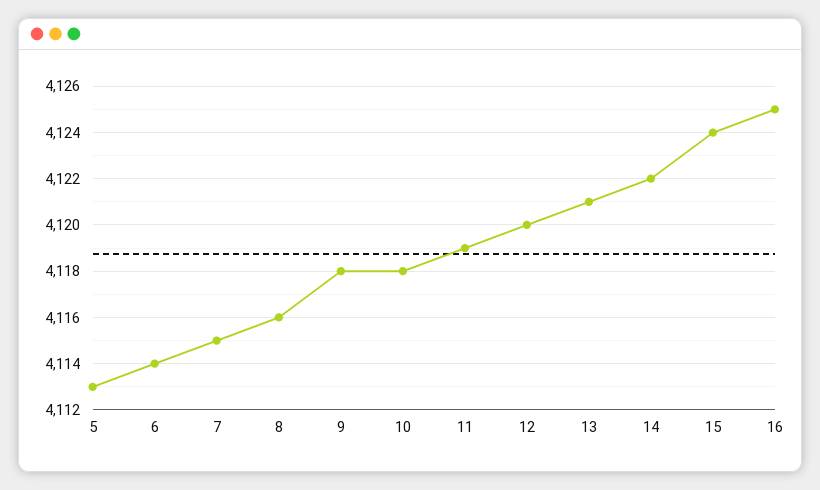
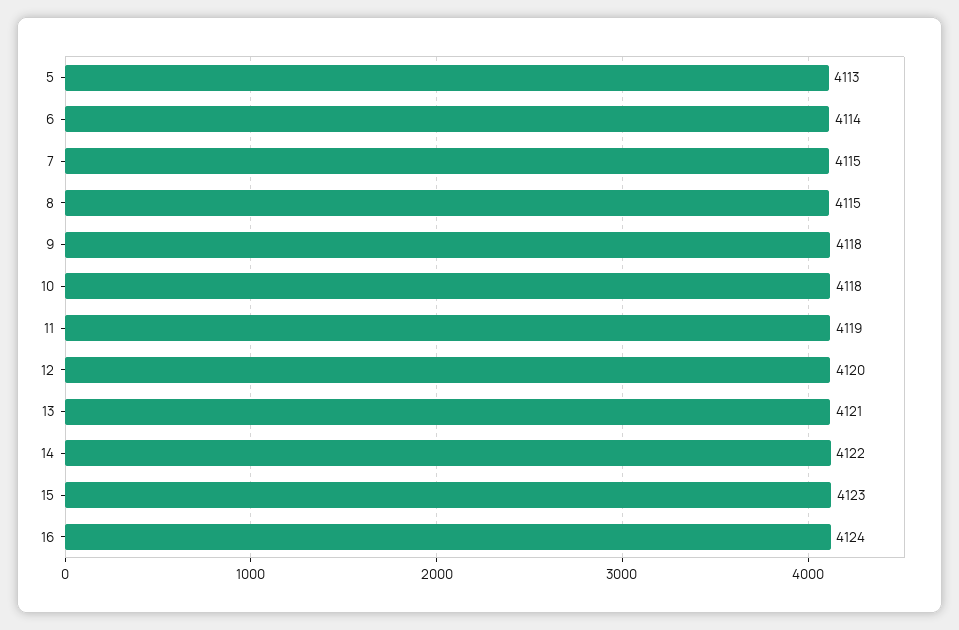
  {
    "5": 4113,
    "6": 4114,
    "7": 4115,
-   "8": 4116,
+   "8": 4115,
    "9": 4118,
    "10": 4118,
    "11": 4119,
    "12": 4120,
    "13": 4121,
    "14": 4122,
-   "15": 4124,
+   "15": 4123,
-   "16": 4125
+   "16": 4124
  }

